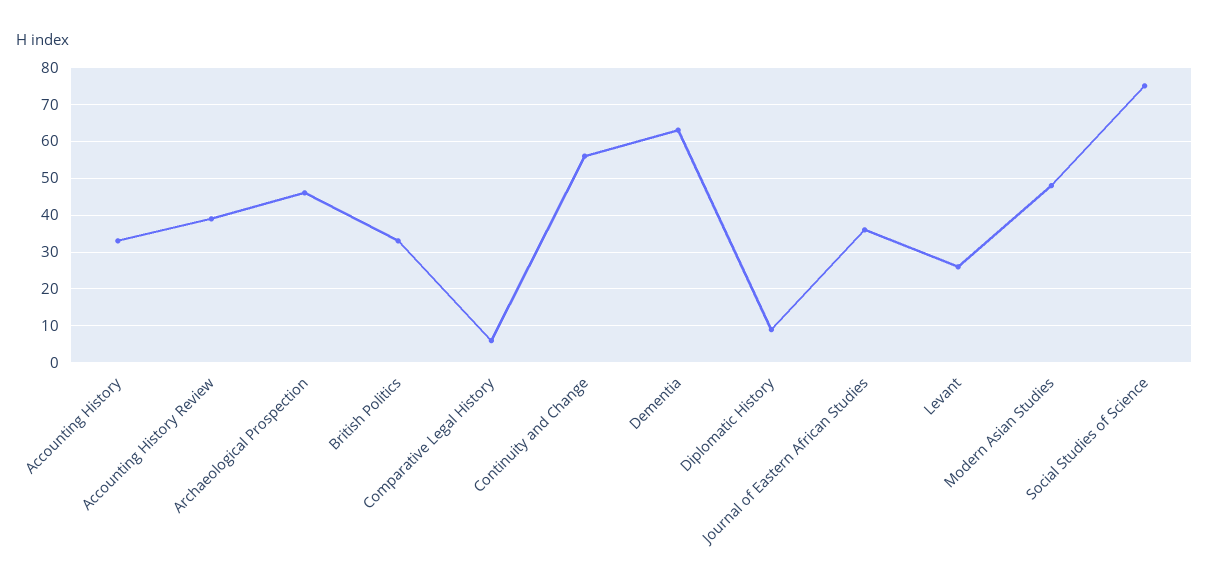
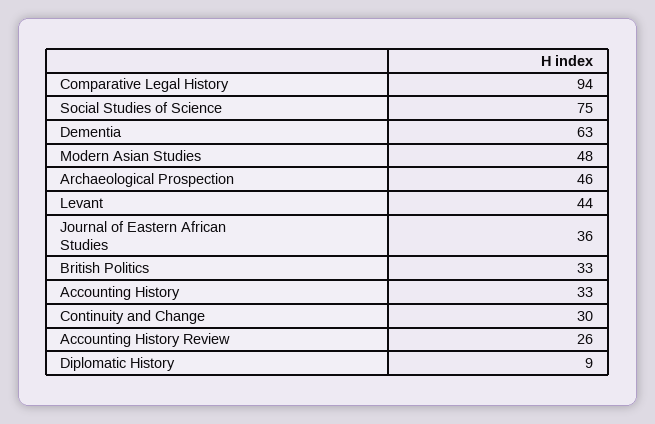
  {
    "Accounting History": 33,
-   "Accounting History Review": 40,
+   "Accounting History Review": 26,
    "Archaeological Prospection": 46,
    "British Politics": 33,
-   "Comparative Legal History": 5,
+   "Comparative Legal History": 94,
-   "Continuity and Change": 55,
+   "Continuity and Change": 30,
    "Dementia": 63,
    "Diplomatic History": 9,
    "Journal of Eastern African Studies": 36,
-   "Levant": 25,
+   "Levant": 44,
    "Modern Asian Studies": 48,
    "Social Studies of Science": 75
  }

